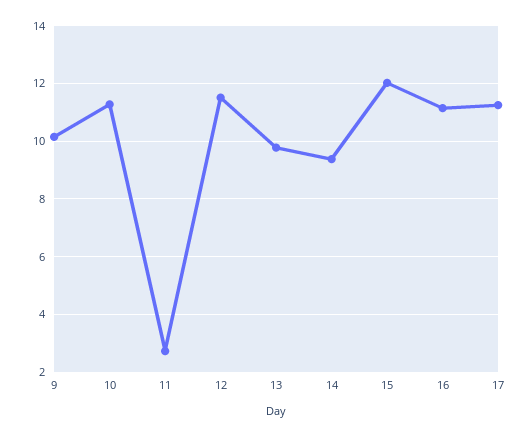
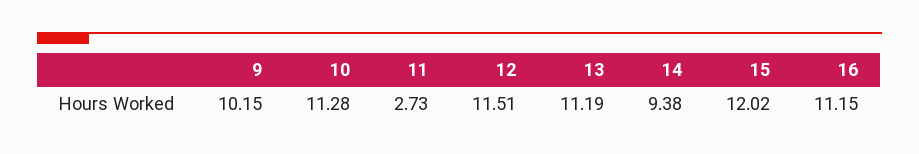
  {
    "9": 10.15,
    "10": 11.28,
    "11": 2.73,
    "12": 11.51,
-   "13": 9.75,
+   "13": 11.19,
    "14": 9.38,
    "15": 12.02,
-   "16": 11.15,
+   "16": 11.15
-   "17": 11.25
  }

